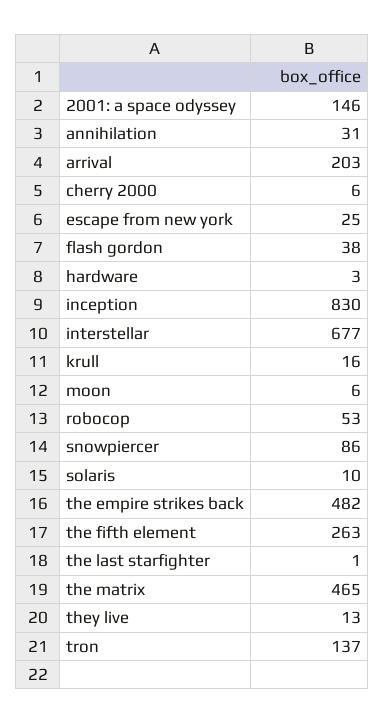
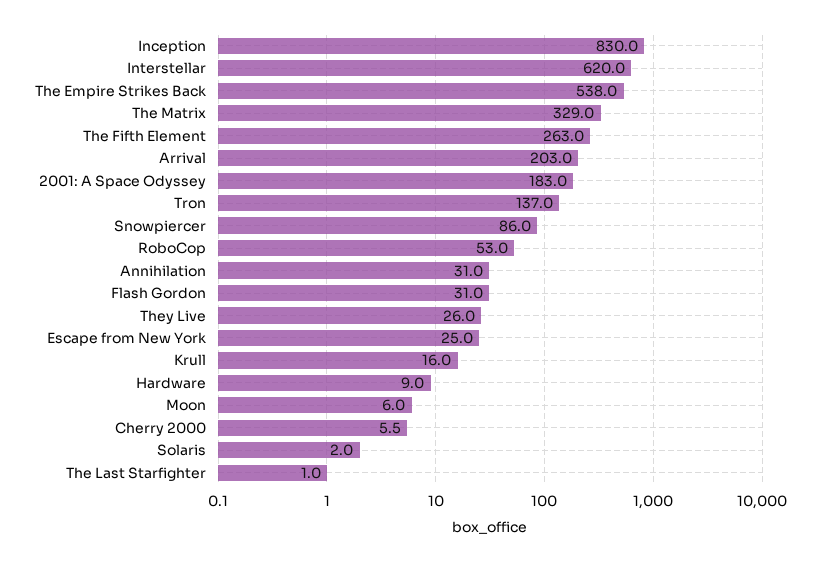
  {
-   "2001: a space odyssey": 146,
+   "2001: a space odyssey": 183,
    "annihilation": 31,
    "arrival": 203,
    "cherry 2000": 5.5,
    "escape from new york": 25,
-   "flash gordon": 38,
+   "flash gordon": 31,
-   "hardware": 3,
+   "hardware": 9,
    "inception": 830,
-   "interstellar": 677,
+   "interstellar": 620,
    "krull": 16,
    "moon": 6,
    "robocop": 53,
    "snowpiercer": 86,
-   "solaris": 10,
+   "solaris": 2,
-   "the empire strikes back": 482,
+   "the empire strikes back": 538,
    "the fifth element": 263,
    "the last starfighter": 1,
-   "the matrix": 465,
+   "the matrix": 329,
-   "they live": 13,
+   "they live": 26,
    "tron": 137
  }

